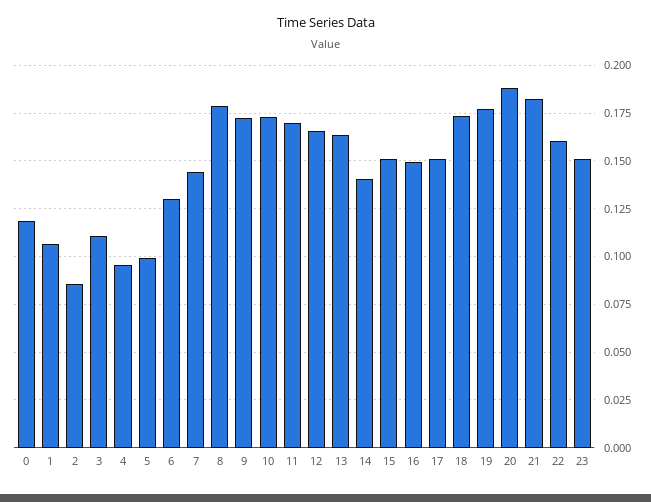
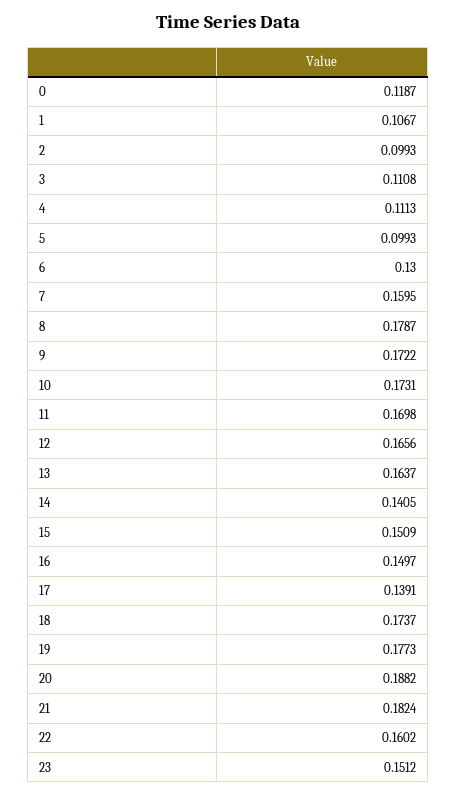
  {
    "0": 0.1187,
    "1": 0.1067,
-   "2": 0.085,
+   "2": 0.0993,
    "3": 0.1108,
-   "4": 0.095,
+   "4": 0.1113,
    "5": 0.0993,
    "6": 0.13,
-   "7": 0.145,
+   "7": 0.1595,
    "8": 0.1787,
    "9": 0.1722,
    "10": 0.1731,
    "11": 0.1698,
    "12": 0.1656,
    "13": 0.1637,
    "14": 0.1405,
    "15": 0.1509,
    "16": 0.1497,
-   "17": 0.15,
+   "17": 0.1391,
    "18": 0.1737,
    "19": 0.1773,
    "20": 0.1882,
    "21": 0.1824,
    "22": 0.1602,
    "23": 0.1512
  }

